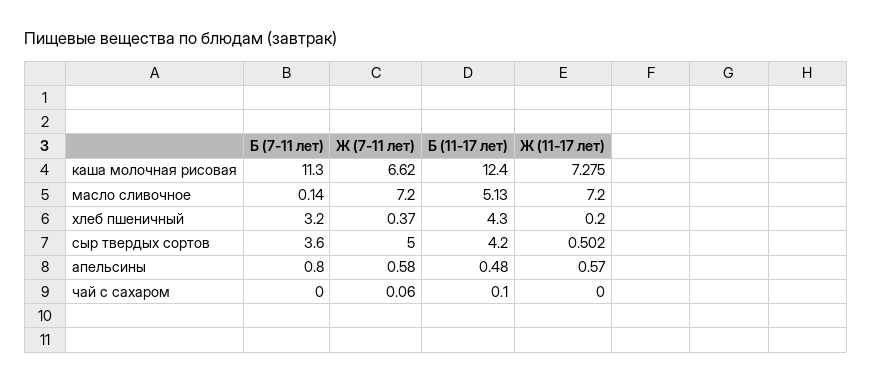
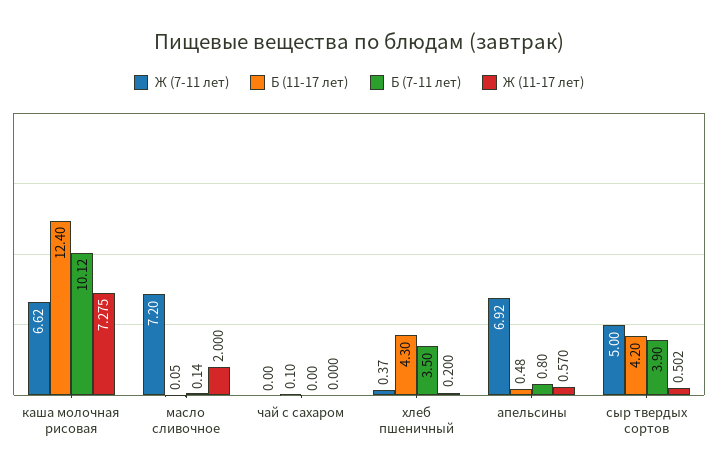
  {
    "Б (7-11 лет)": {
-     "каша молочная рисовая": 11.3,
+     "каша молочная рисовая": 10.12,
      "масло сливочное": 0.14,
-     "хлеб пшеничный": 3.2,
+     "хлеб пшеничный": 3.5,
-     "сыр твердых сортов": 3.6,
+     "сыр твердых сортов": 3.9,
      "апельсины": 0.8,
      "чай с сахаром": 0
    },
    "Ж (7-11 лет)": {
      "каша молочная рисовая": 6.62,
      "масло сливочное": 7.2,
      "хлеб пшеничный": 0.37,
      "сыр твердых сортов": 5,
-     "апельсины": 0.58,
+     "апельсины": 6.92,
-     "чай с сахаром": 0.06
+     "чай с сахаром": 0
    },
    "Б (11-17 лет)": {
      "каша молочная рисовая": 12.4,
-     "масло сливочное": 5.13,
+     "масло сливочное": 0.05,
      "хлеб пшеничный": 4.3,
      "сыр твердых сортов": 4.2,
      "апельсины": 0.48,
      "чай с сахаром": 0.1
    },
    "Ж (11-17 лет)": {
      "каша молочная рисовая": 7.275,
-     "масло сливочное": 7.2,
+     "масло сливочное": 2,
      "хлеб пшеничный": 0.2,
      "сыр твердых сортов": 0.502,
      "апельсины": 0.57,
      "чай с сахаром": 0
    }
  }

